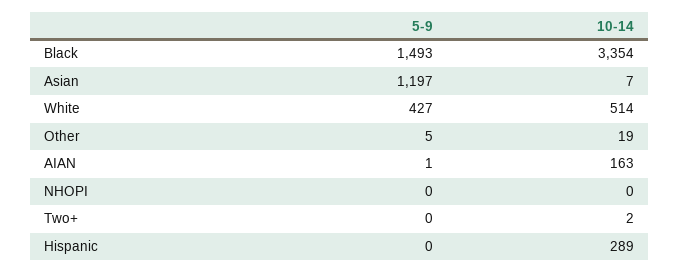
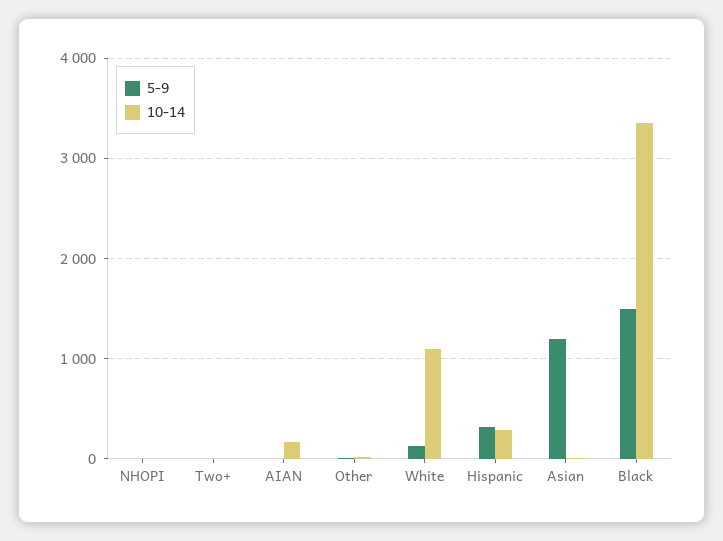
  {
    "5-9": {
      "Black": 1493,
      "Asian": 1197,
-     "White": 427,
+     "White": 100,
      "Other": 5,
      "AIAN": 1,
      "NHOPI": 0,
      "Two+": 0,
-     "Hispanic": 0
+     "Hispanic": 300
    },
    "10-14": {
      "Black": 3354,
      "Asian": 7,
-     "White": 514,
+     "White": 1100,
      "Other": 19,
      "AIAN": 163,
      "NHOPI": 0,
      "Two+": 2,
      "Hispanic": 289
    }
  }

